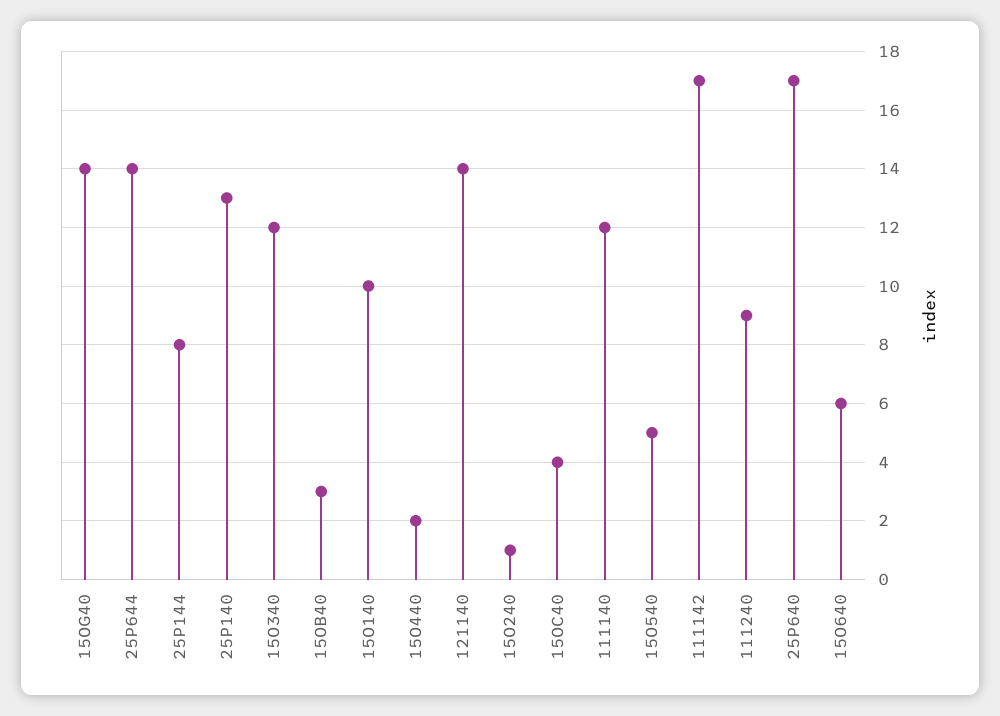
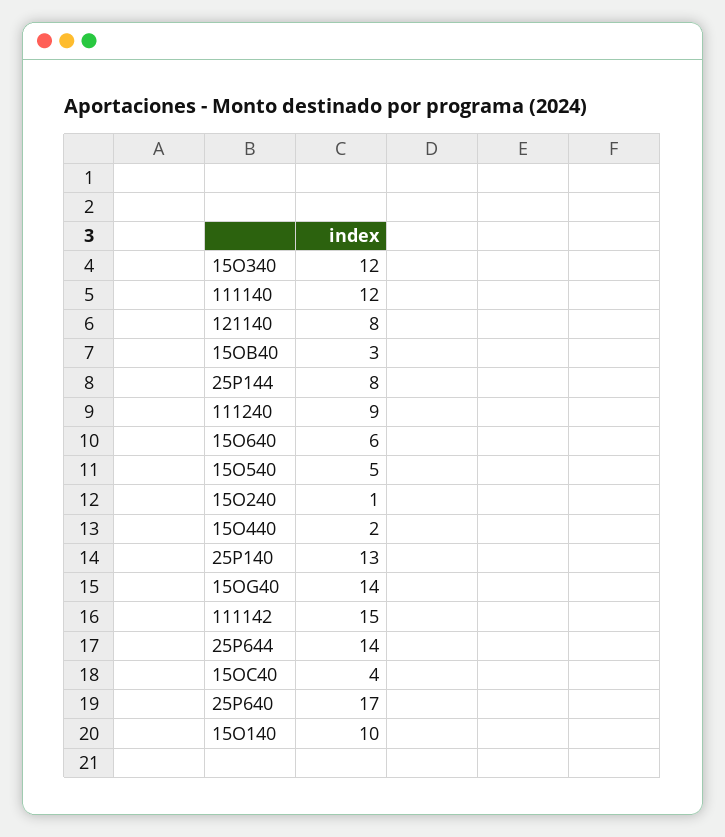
  {
    "15OG40": 14,
    "25P644": 14,
    "25P144": 8,
    "25P140": 13,
    "15O340": 12,
    "15OB40": 3,
    "15O140": 10,
    "15O440": 2,
-   "121140": 14,
+   "121140": 8,
    "15O240": 1,
    "15OC40": 4,
    "111140": 12,
    "15O540": 5,
-   "111142": 17,
+   "111142": 15,
    "111240": 9,
    "25P640": 17,
    "15O640": 6
  }

